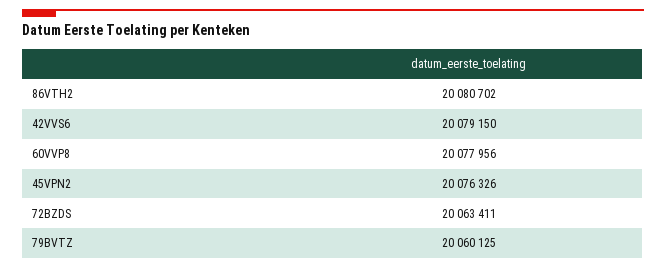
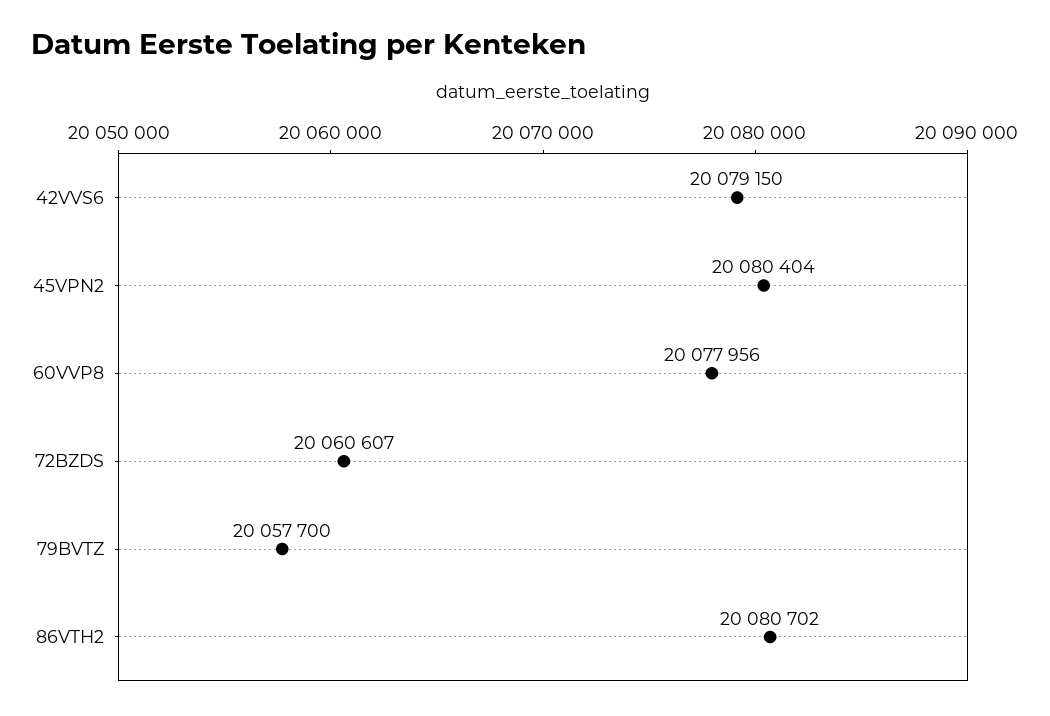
  {
    "86VTH2": 20080702,
    "42VVS6": 20079150,
    "60VVP8": 20077956,
-   "45VPN2": 20076326,
+   "45VPN2": 20080404,
-   "72BZDS": 20063411,
+   "72BZDS": 20060607,
-   "79BVTZ": 20060125
+   "79BVTZ": 20057700
  }

